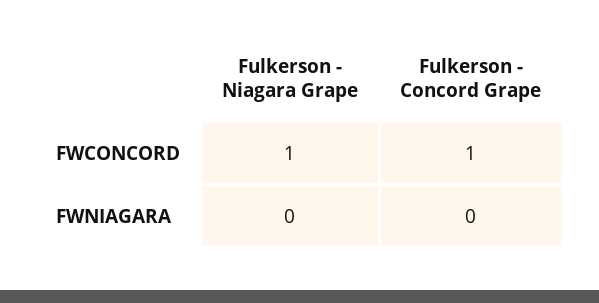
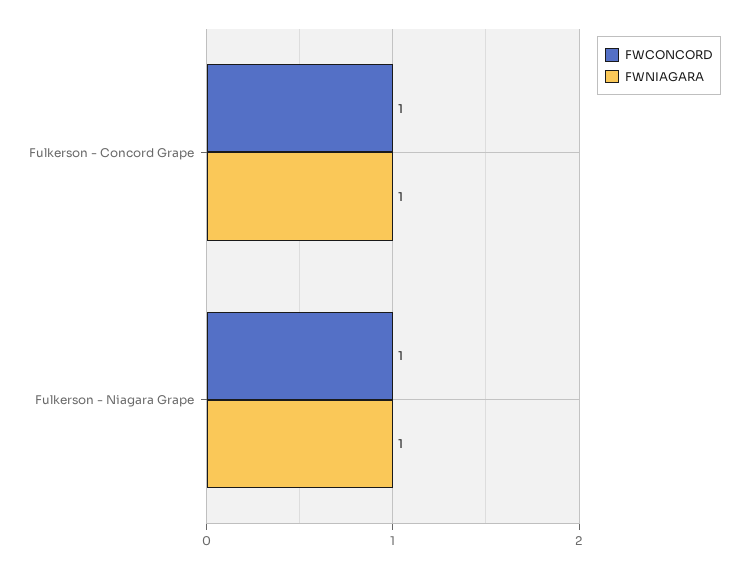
  {
    "FWCONCORD": {
      "Fulkerson - Niagara Grape": 1,
      "Fulkerson - Concord Grape": 1
    },
    "FWNIAGARA": {
-     "Fulkerson - Niagara Grape": 0,
+     "Fulkerson - Niagara Grape": 1,
-     "Fulkerson - Concord Grape": 0
+     "Fulkerson - Concord Grape": 1
    }
  }

